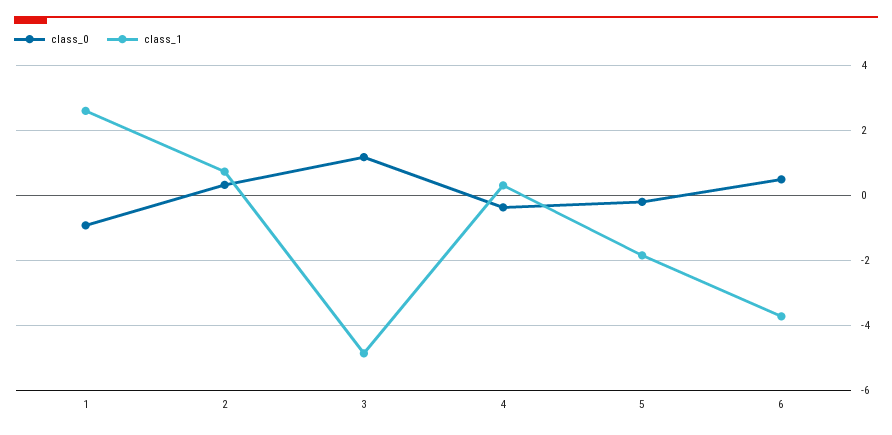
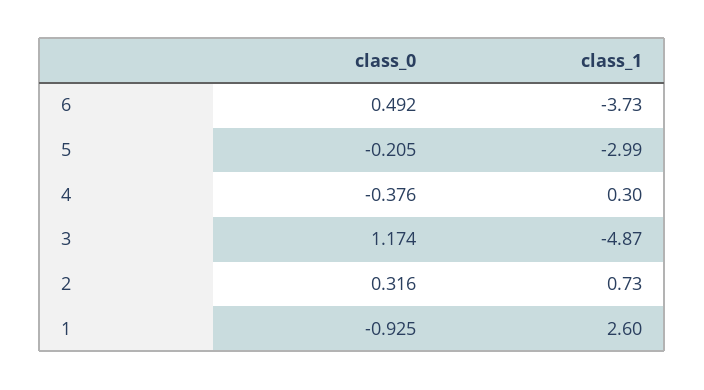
  {
    "class_0": {
      "1": -0.925,
      "2": 0.316,
      "3": 1.174,
      "4": -0.376,
      "5": -0.205,
      "6": 0.492
    },
    "class_1": {
      "1": 2.6,
      "2": 0.73,
      "3": -4.87,
      "4": 0.3,
-     "5": -1.8,
+     "5": -2.99,
      "6": -3.73
    }
  }

